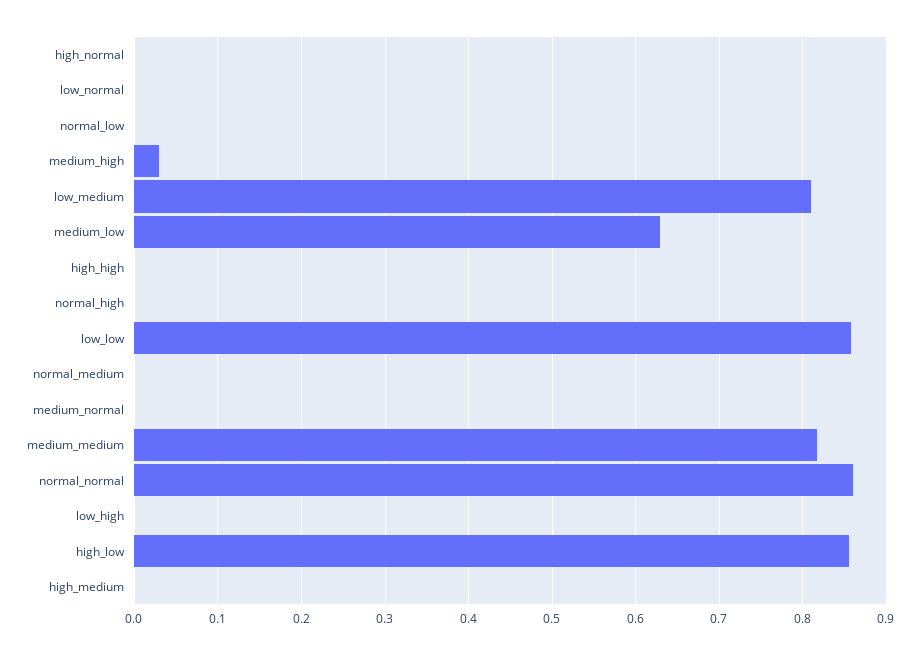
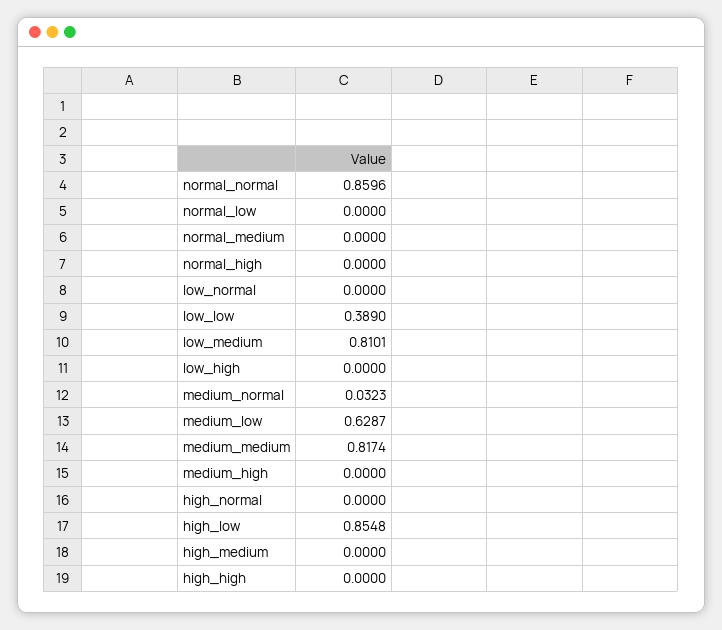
  {
    "high_normal": 0,
    "low_normal": 0,
    "normal_low": 0,
-   "medium_high": 0.03,
+   "medium_high": 0,
    "low_medium": 0.8101,
    "medium_low": 0.6287,
    "high_high": 0,
    "normal_high": 0,
-   "low_low": 0.86,
+   "low_low": 0.389,
    "normal_medium": 0,
-   "medium_normal": 0,
+   "medium_normal": 0.0323,
    "medium_medium": 0.8174,
    "normal_normal": 0.8596,
    "low_high": 0,
    "high_low": 0.8548,
    "high_medium": 0
  }

